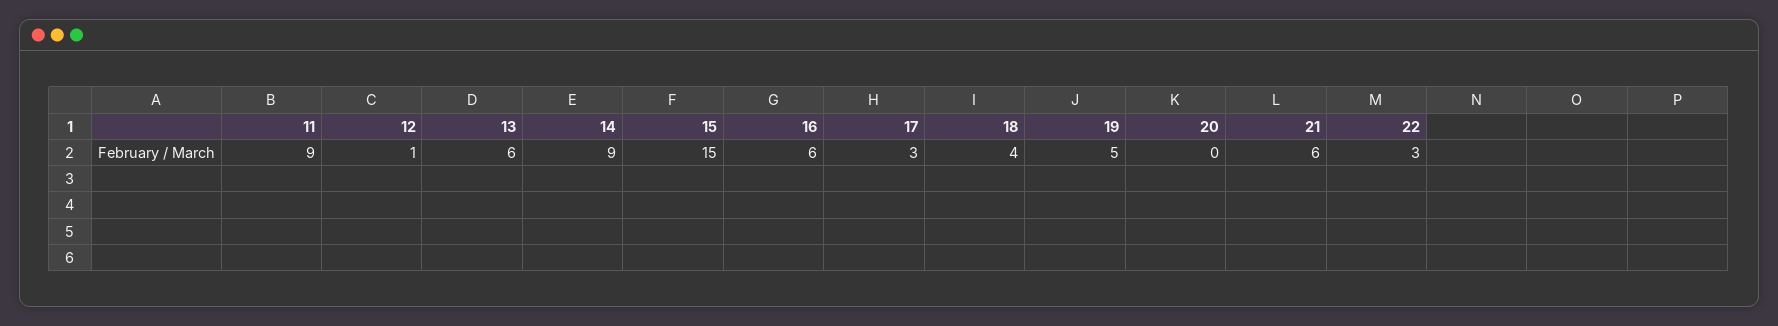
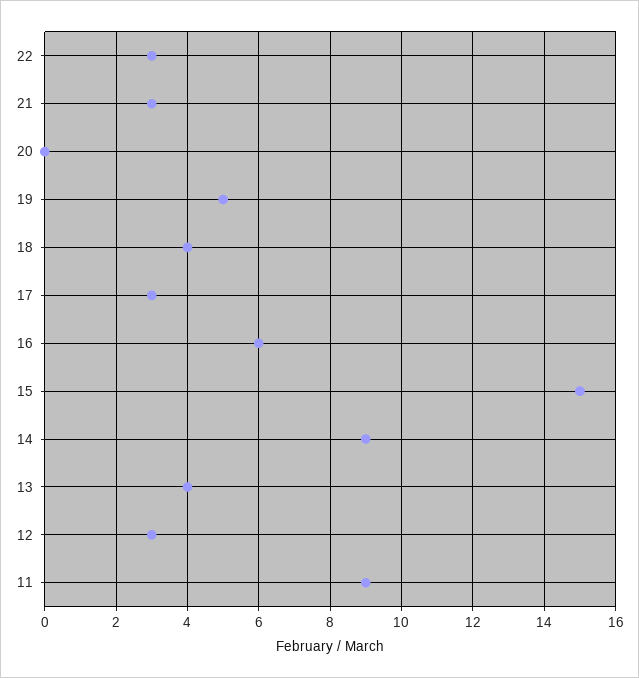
  {
    "11": 9,
-   "12": 1,
+   "12": 3,
-   "13": 6,
+   "13": 4,
    "14": 9,
    "15": 15,
    "16": 6,
    "17": 3,
    "18": 4,
    "19": 5,
    "20": 0,
-   "21": 6,
+   "21": 3,
    "22": 3
  }

